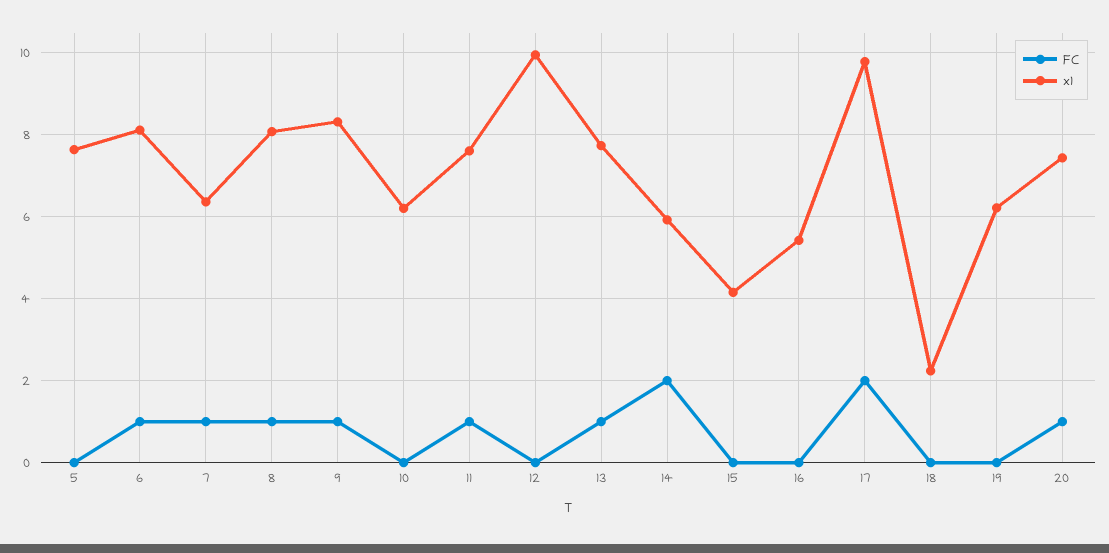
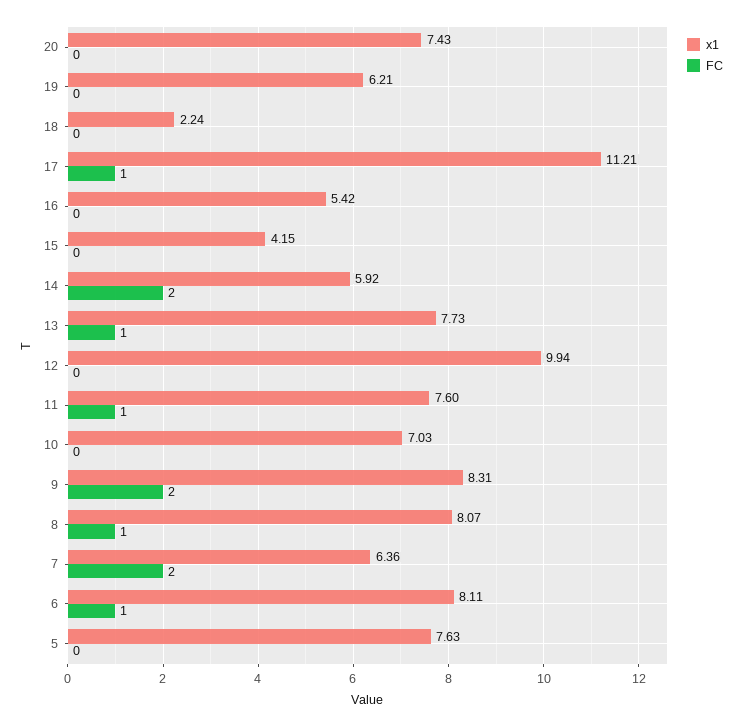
  {
    "FC": {
      "5": 0,
      "6": 1,
-     "7": 1,
+     "7": 2,
      "8": 1,
-     "9": 1,
+     "9": 2,
      "10": 0,
      "11": 1,
      "12": 0,
      "13": 1,
      "14": 2,
      "15": 0,
      "16": 0,
-     "17": 2,
+     "17": 1,
      "18": 0,
      "19": 0,
-     "20": 1
+     "20": 0
    },
    "x1": {
      "5": 7.63,
      "6": 8.11,
      "7": 6.36,
      "8": 8.07,
      "9": 8.31,
-     "10": 6.2,
+     "10": 7.03,
      "11": 7.6,
      "12": 9.94,
      "13": 7.73,
      "14": 5.92,
      "15": 4.15,
      "16": 5.42,
-     "17": 9.8,
+     "17": 11.21,
      "18": 2.24,
      "19": 6.21,
      "20": 7.43
    }
  }

